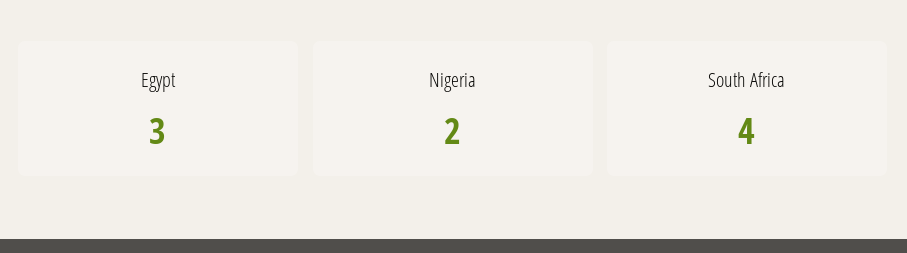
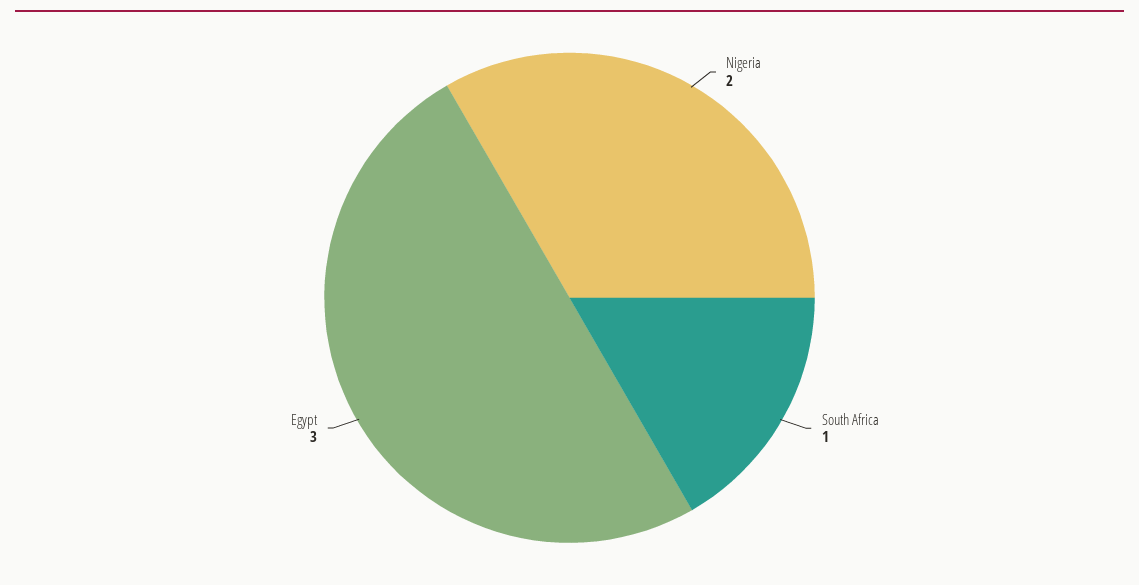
  {
    "Egypt": 3,
    "Nigeria": 2,
-   "South Africa": 4
+   "South Africa": 1
  }

